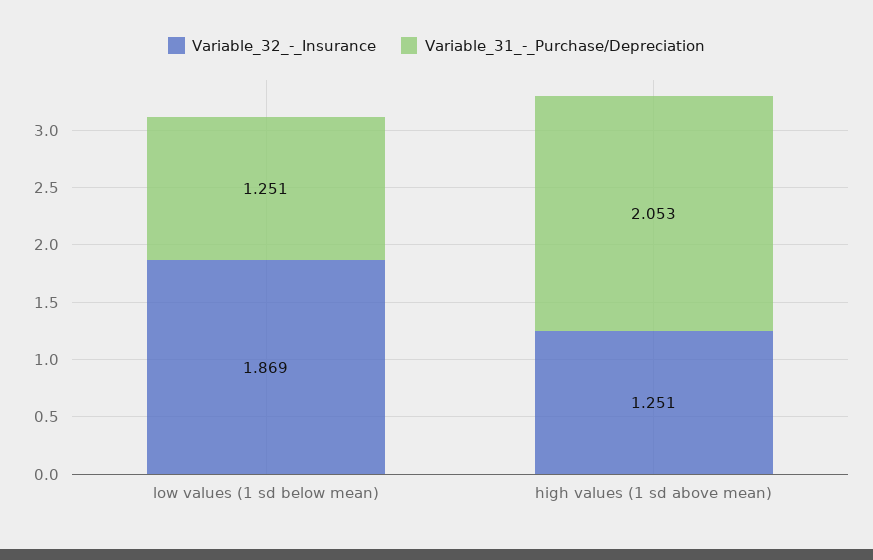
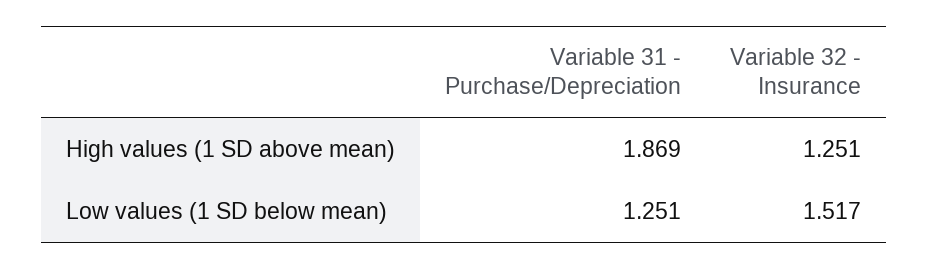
  {
    "Variable_32_-_Insurance": {
-     "low values (1 sd below mean)": 1.869,
+     "low values (1 sd below mean)": 1.517,
      "high values (1 sd above mean)": 1.251
    },
    "Variable_31_-_Purchase/Depreciation": {
      "low values (1 sd below mean)": 1.251,
-     "high values (1 sd above mean)": 2.053
+     "high values (1 sd above mean)": 1.869
    }
  }

